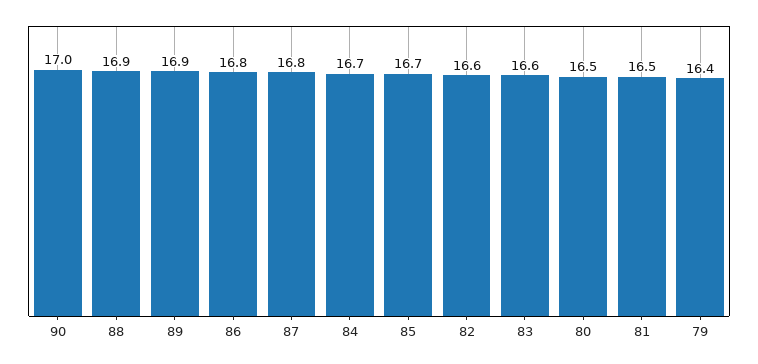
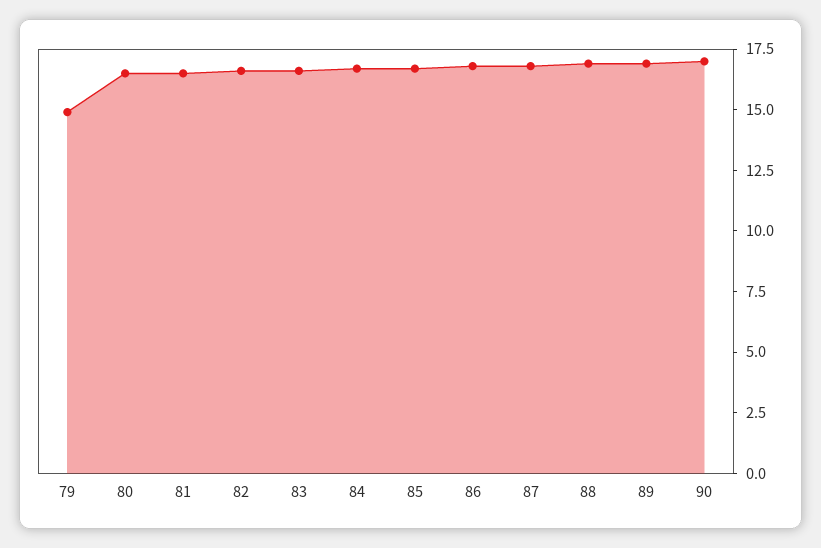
  {
    "90": 17,
    "88": 16.9,
    "89": 16.9,
    "86": 16.8,
    "87": 16.8,
    "84": 16.7,
    "85": 16.7,
    "82": 16.6,
    "83": 16.6,
    "80": 16.5,
    "81": 16.5,
-   "79": 16.4
+   "79": 15
  }

